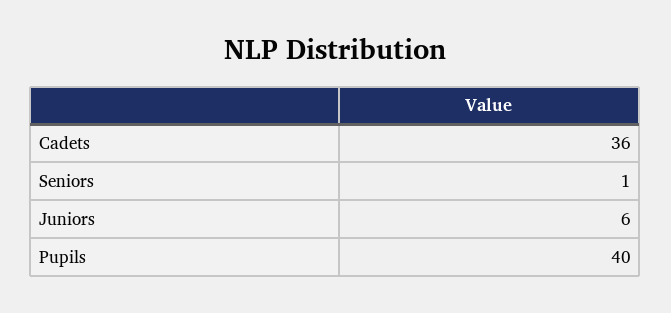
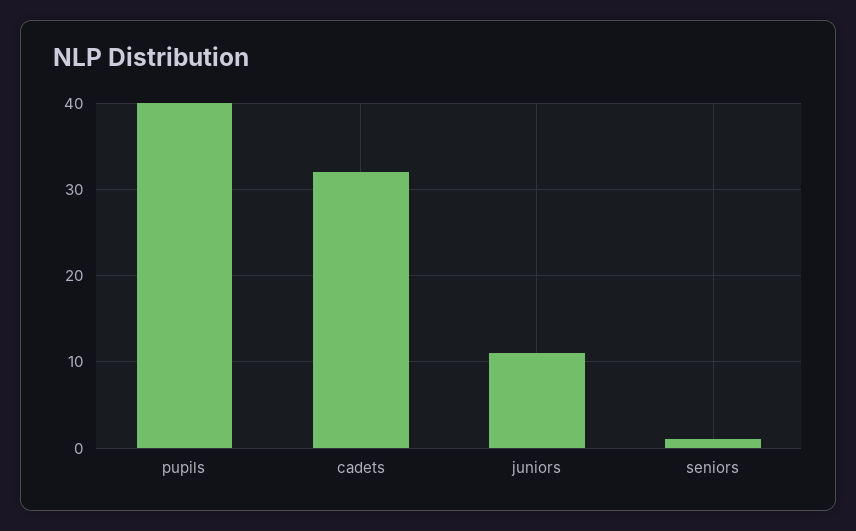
  {
-   "Cadets": 36,
+   "Cadets": 32,
    "Seniors": 1,
-   "Juniors": 6,
+   "Juniors": 11,
    "Pupils": 40
  }

